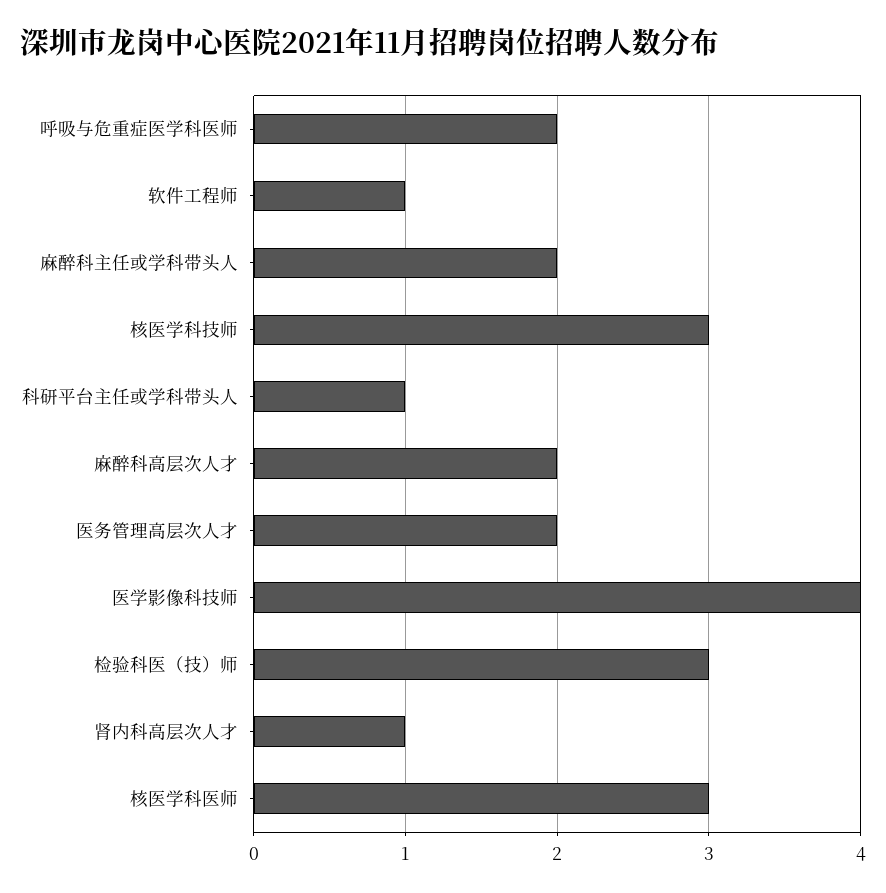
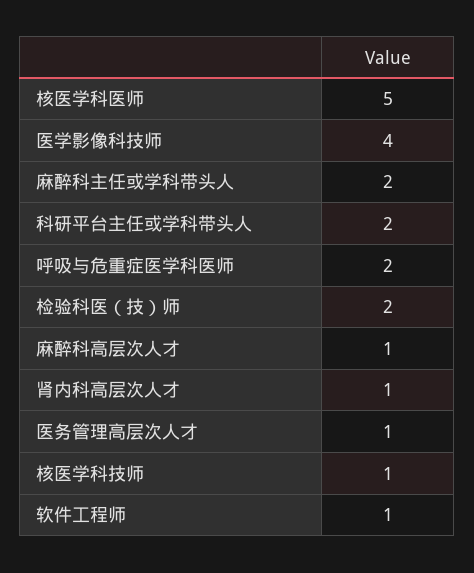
  {
    "呼吸与危重症医学科医师": 2,
    "软件工程师": 1,
    "麻醉科主任或学科带头人": 2,
-   "核医学科技师": 3,
+   "核医学科技师": 1,
-   "科研平台主任或学科带头人": 1,
+   "科研平台主任或学科带头人": 2,
-   "麻醉科高层次人才": 2,
+   "麻醉科高层次人才": 1,
-   "医务管理高层次人才": 2,
+   "医务管理高层次人才": 1,
    "医学影像科技师": 4,
-   "检验科医（技）师": 3,
+   "检验科医（技）师": 2,
    "肾内科高层次人才": 1,
-   "核医学科医师": 3
+   "核医学科医师": 5
  }

